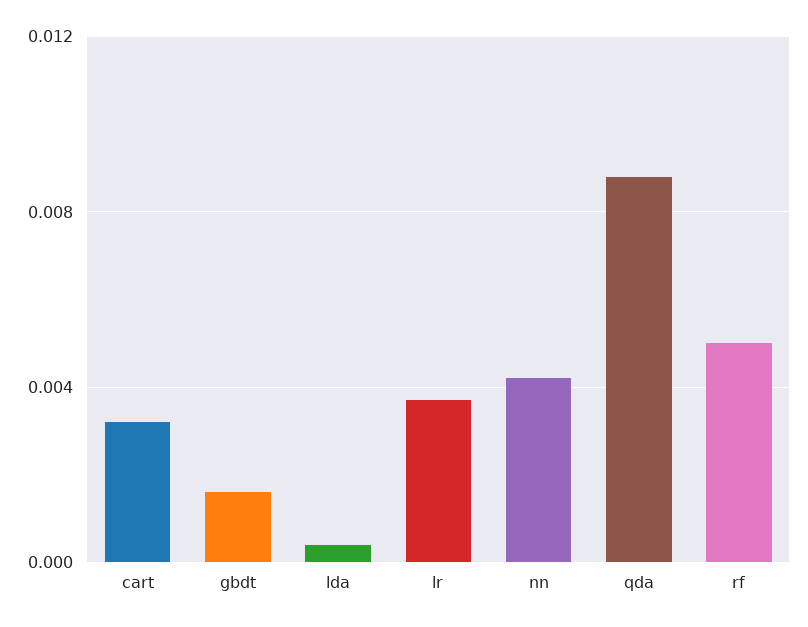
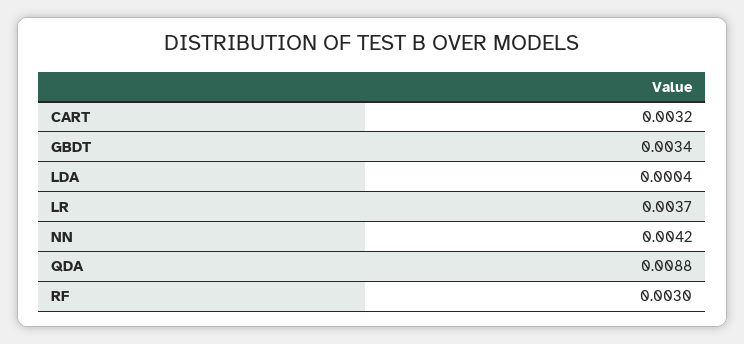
  {
    "cart": 0.0032,
-   "gbdt": 0.0015,
+   "gbdt": 0.0034,
    "lda": 0.0004,
    "lr": 0.0037,
    "nn": 0.0042,
    "qda": 0.0088,
-   "rf": 0.005
+   "rf": 0.003
  }

